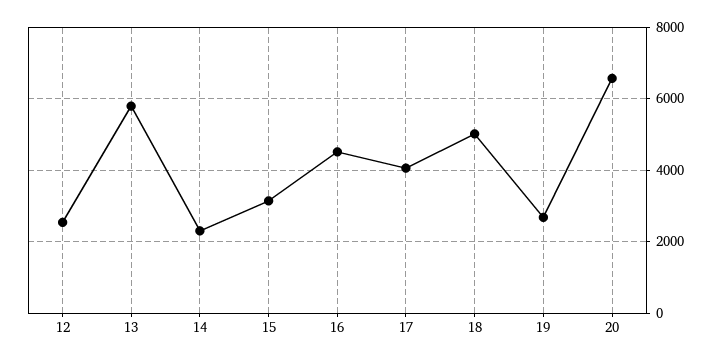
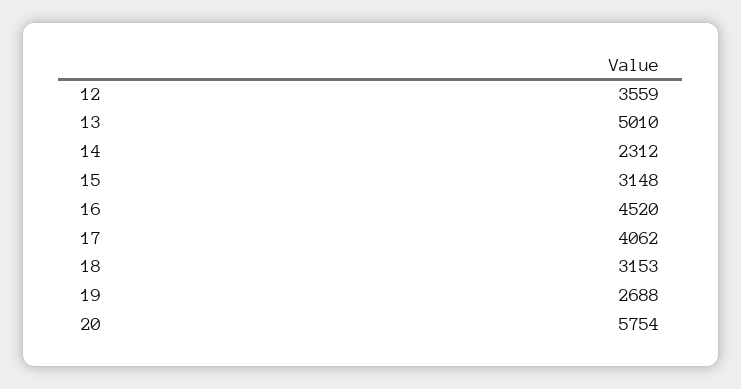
  {
-   "12": 2600,
+   "12": 3559,
-   "13": 5800,
+   "13": 5010,
    "14": 2312,
    "15": 3148,
    "16": 4520,
    "17": 4062,
-   "18": 5000,
+   "18": 3153,
    "19": 2688,
-   "20": 6600
+   "20": 5754
  }

